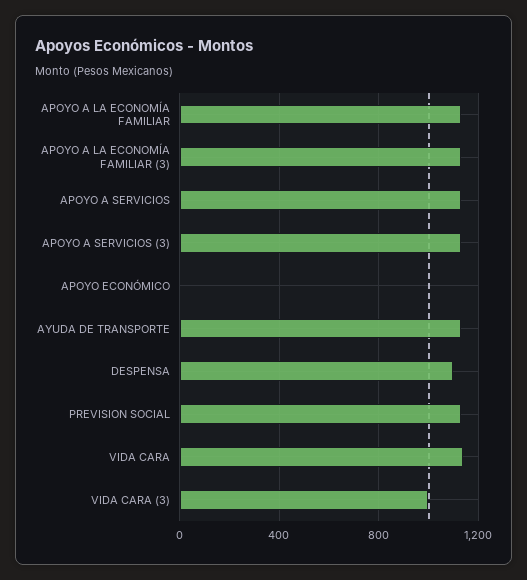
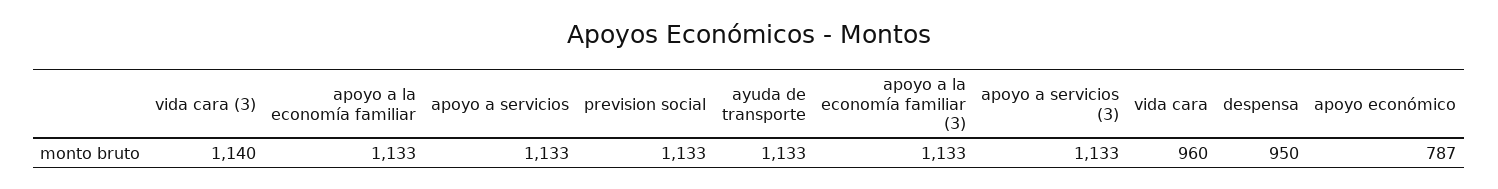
  {
    "APOYO A LA ECONOMÍA FAMILIAR": 1133,
    "APOYO A LA ECONOMÍA FAMILIAR (3)": 1133,
    "APOYO A SERVICIOS": 1133,
    "APOYO A SERVICIOS (3)": 1133,
-   "APOYO ECONÓMICO": 0,
+   "APOYO ECONÓMICO": 787,
    "AYUDA DE TRANSPORTE": 1133,
-   "DESPENSA": 1100,
+   "DESPENSA": 950,
    "PREVISION SOCIAL": 1133,
-   "VIDA CARA": 1150,
+   "VIDA CARA": 960,
-   "VIDA CARA (3)": 1000
+   "VIDA CARA (3)": 1140
  }

